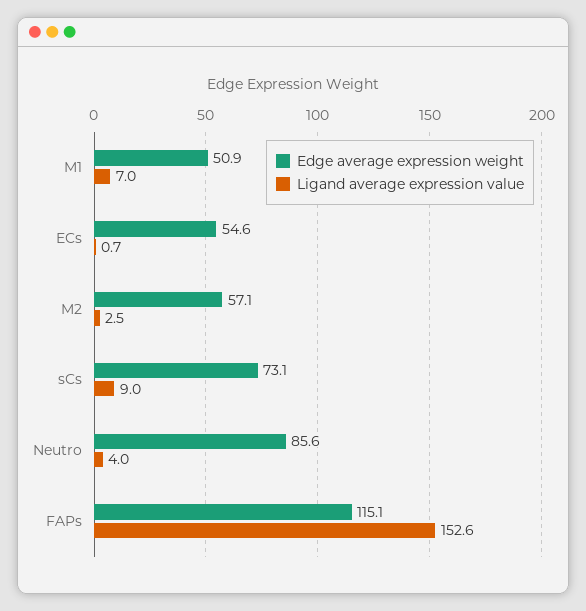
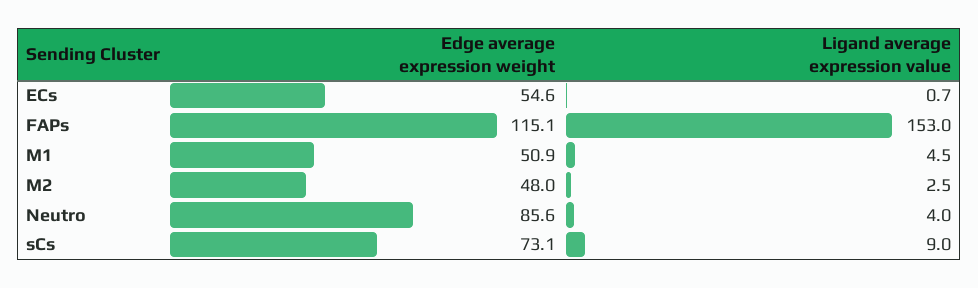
  {
    "Edge average expression weight": {
      "M1": 50.9,
      "ECs": 54.6,
-     "M2": 57.1,
+     "M2": 48,
      "sCs": 73.1,
      "Neutro": 85.6,
      "FAPs": 115.1
    },
    "Ligand average expression value": {
-     "M1": 7,
+     "M1": 4.5,
      "ECs": 0.7,
      "M2": 2.5,
      "sCs": 9,
      "Neutro": 4,
-     "FAPs": 152.6
+     "FAPs": 153
    }
  }

